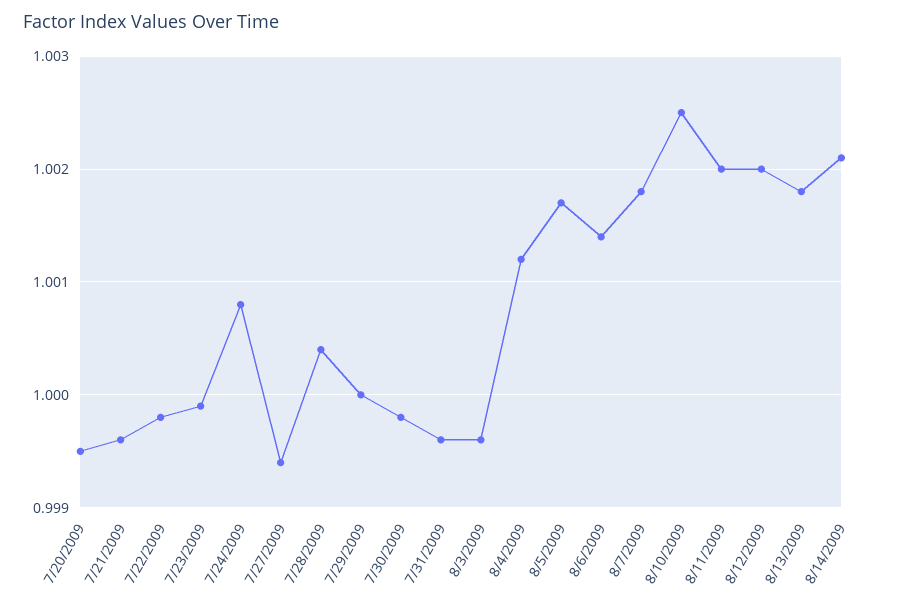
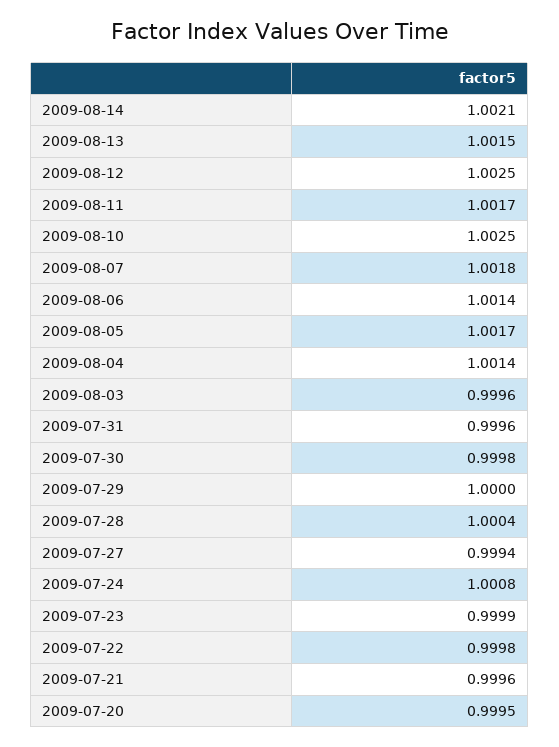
  {
    "7/20/2009": 0.9995,
    "7/21/2009": 0.9996,
    "7/22/2009": 0.9998,
    "7/23/2009": 0.9999,
    "7/24/2009": 1.0008,
    "7/27/2009": 0.9994,
    "7/28/2009": 1.0004,
    "7/29/2009": 1,
    "7/30/2009": 0.9998,
    "7/31/2009": 0.9996,
    "8/3/2009": 0.9996,
-   "8/4/2009": 1.0012,
+   "8/4/2009": 1.0014,
    "8/5/2009": 1.0017,
    "8/6/2009": 1.0014,
    "8/7/2009": 1.0018,
    "8/10/2009": 1.0025,
-   "8/11/2009": 1.002,
+   "8/11/2009": 1.0017,
-   "8/12/2009": 1.002,
+   "8/12/2009": 1.0025,
-   "8/13/2009": 1.0018,
+   "8/13/2009": 1.0015,
    "8/14/2009": 1.0021
  }

